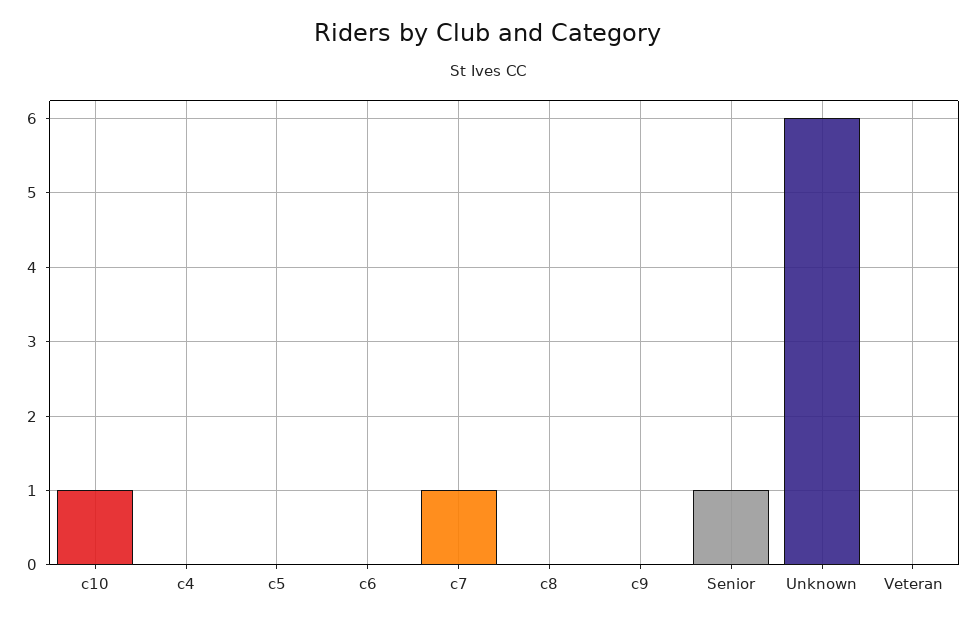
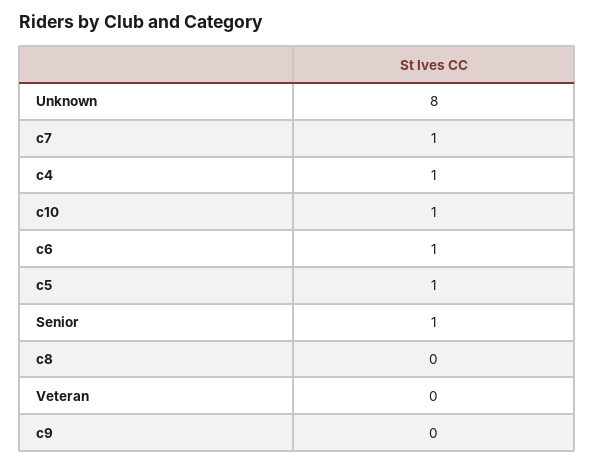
  {
    "c10": 1,
-   "c4": 0,
+   "c4": 1,
-   "c5": 0,
+   "c5": 1,
-   "c6": 0,
+   "c6": 1,
    "c7": 1,
    "c8": 0,
    "c9": 0,
    "Senior": 1,
-   "Unknown": 6,
+   "Unknown": 8,
    "Veteran": 0
  }

